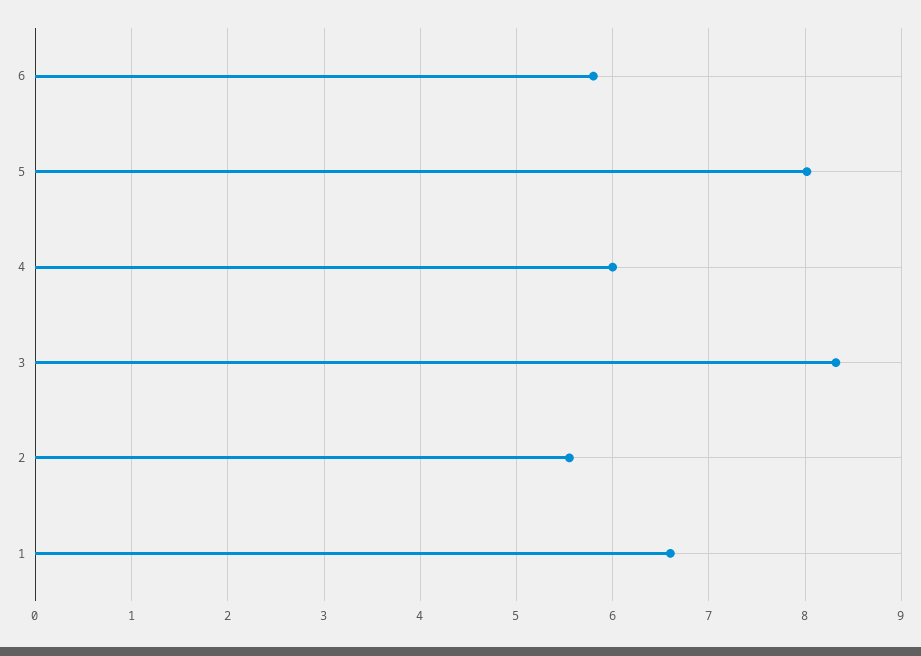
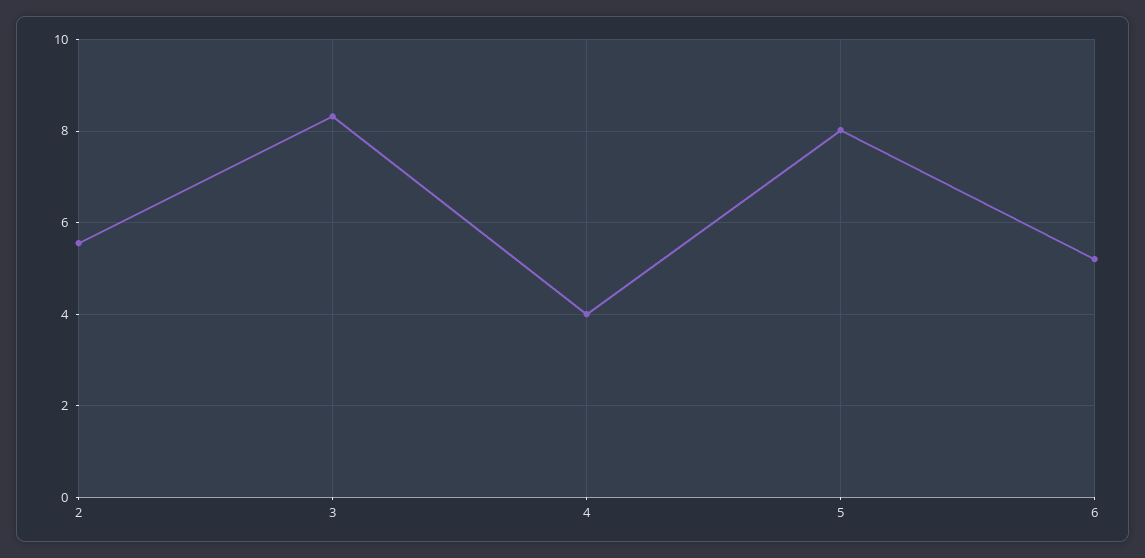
  {
-   "6": 5.8,
+   "6": 5.2,
    "5": 8,
-   "4": 6,
+   "4": 4,
    "3": 8.3,
-   "2": 5.6,
+   "2": 5.6
-   "1": 6.6
  }

